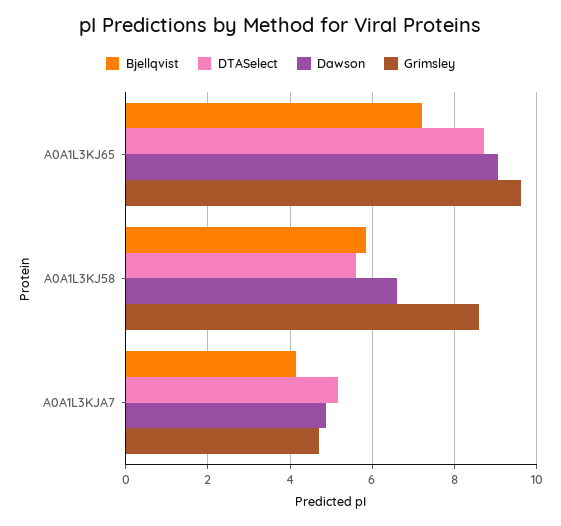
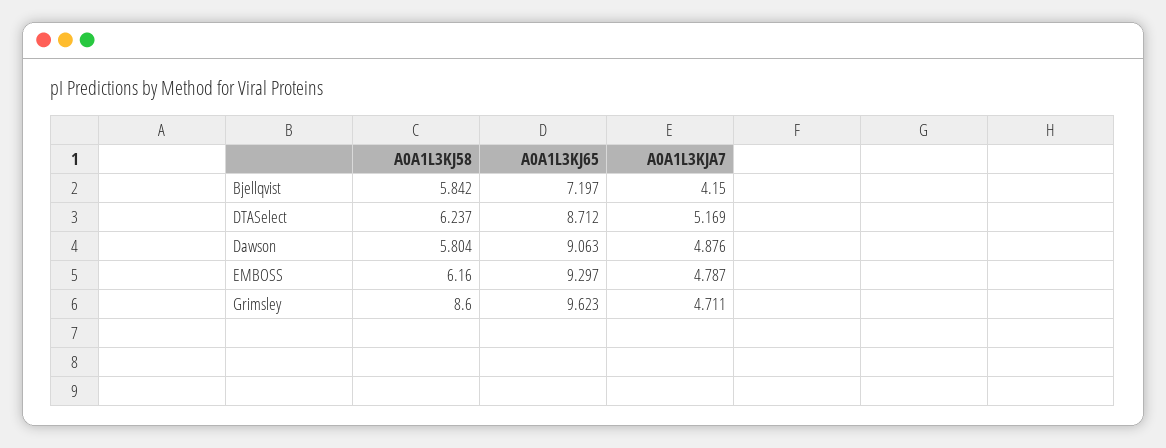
  {
    "Bjellqvist": {
      "A0A1L3KJ65": 7.197,
      "A0A1L3KJ58": 5.842,
      "A0A1L3KJA7": 4.15
    },
    "DTASelect": {
      "A0A1L3KJ65": 8.712,
-     "A0A1L3KJ58": 5.6,
+     "A0A1L3KJ58": 6.237,
      "A0A1L3KJA7": 5.169
    },
    "Dawson": {
      "A0A1L3KJ65": 9.063,
-     "A0A1L3KJ58": 6.6,
+     "A0A1L3KJ58": 5.804,
      "A0A1L3KJA7": 4.876
    },
    "Grimsley": {
      "A0A1L3KJ65": 9.623,
      "A0A1L3KJ58": 8.6,
      "A0A1L3KJA7": 4.711
-   }
+   },
+   "EMBOSS": {
+     "A0A1L3KJ58": 6.16,
+     "A0A1L3KJ65": 9.297,
+     "A0A1L3KJA7": 4.787
+   }
  }

